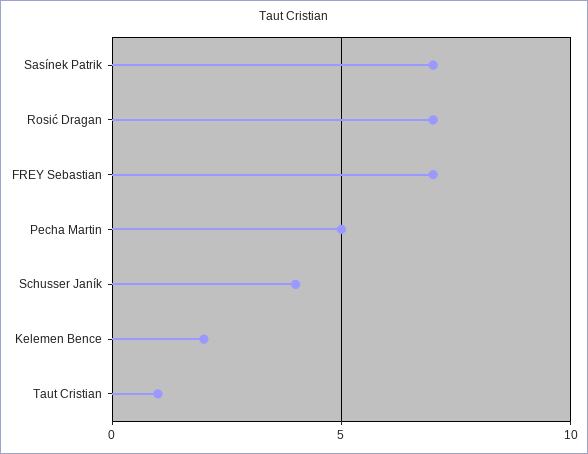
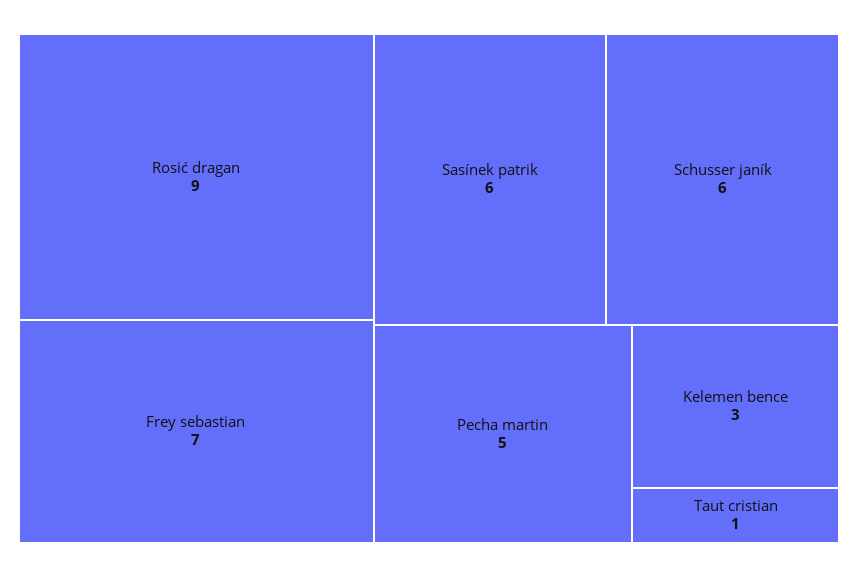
  {
-   "Sasínek Patrik": 7,
+   "Sasínek Patrik": 6,
-   "Rosić Dragan": 7,
+   "Rosić Dragan": 9,
    "FREY Sebastian": 7,
    "Pecha Martin": 5,
-   "Schusser Janík": 4,
+   "Schusser Janík": 6,
-   "Kelemen Bence": 2,
+   "Kelemen Bence": 3,
    "Taut Cristian": 1
  }

